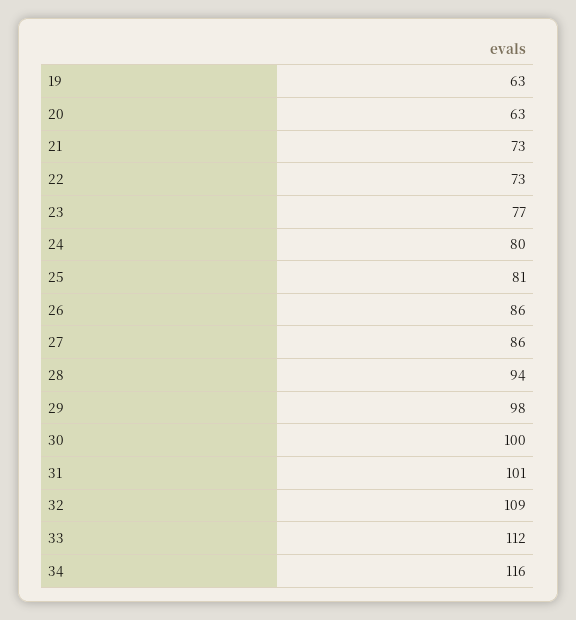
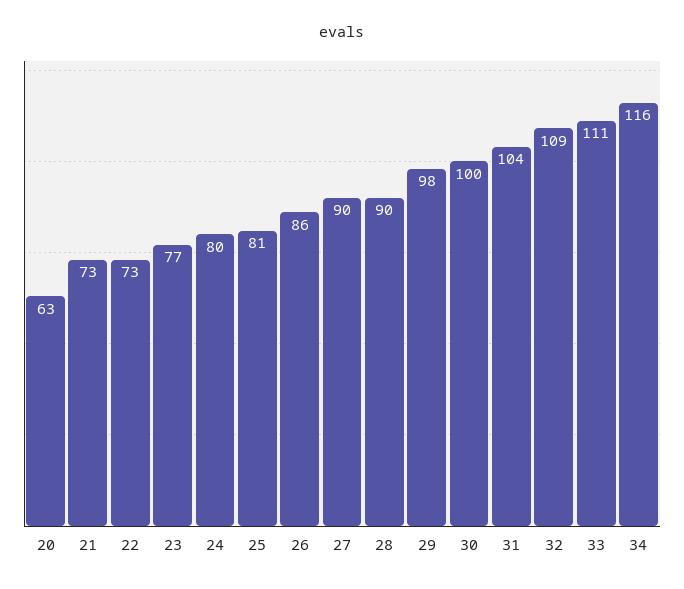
  {
-   "19": 63,
    "20": 63,
    "21": 73,
    "22": 73,
    "23": 77,
    "24": 80,
    "25": 81,
    "26": 86,
-   "27": 86,
+   "27": 90,
-   "28": 94,
+   "28": 90,
    "29": 98,
    "30": 100,
-   "31": 101,
+   "31": 104,
    "32": 109,
-   "33": 112,
+   "33": 111,
    "34": 116
  }

